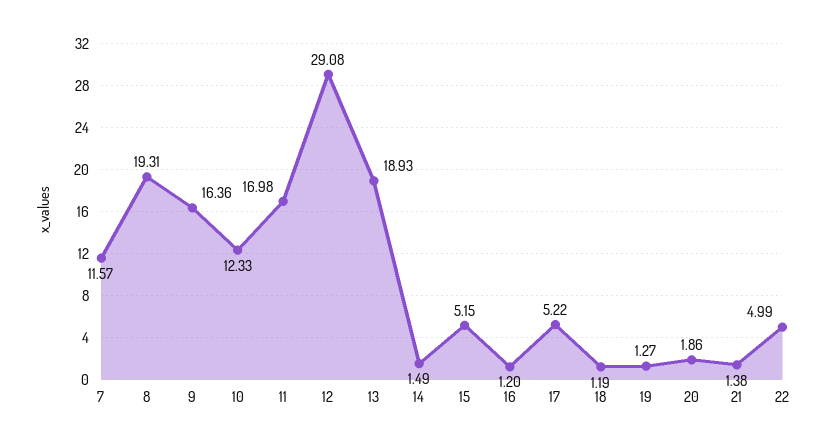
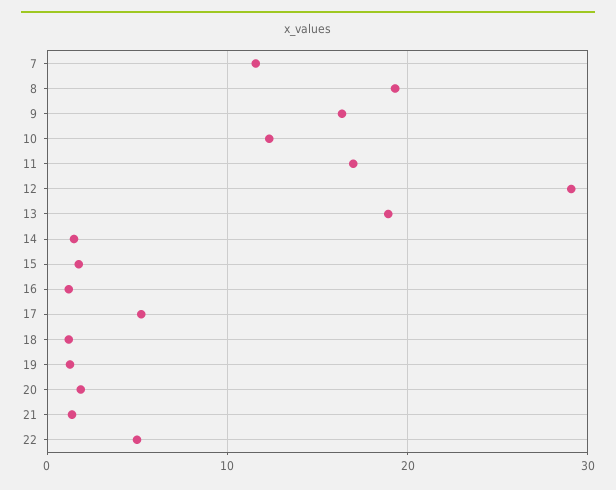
  {
    "7": 11.57,
    "8": 19.31,
    "9": 16.36,
    "10": 12.33,
    "11": 16.98,
    "12": 29.08,
    "13": 18.93,
    "14": 1.49,
-   "15": 5.15,
+   "15": 2,
    "16": 1.2,
    "17": 5.22,
    "18": 1.19,
    "19": 1.27,
    "20": 1.86,
    "21": 1.38,
    "22": 4.99
  }

